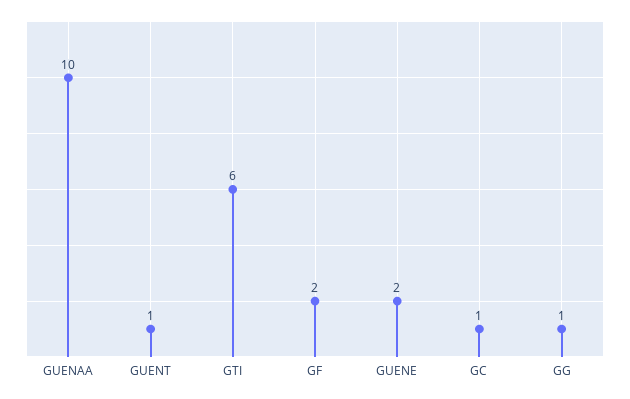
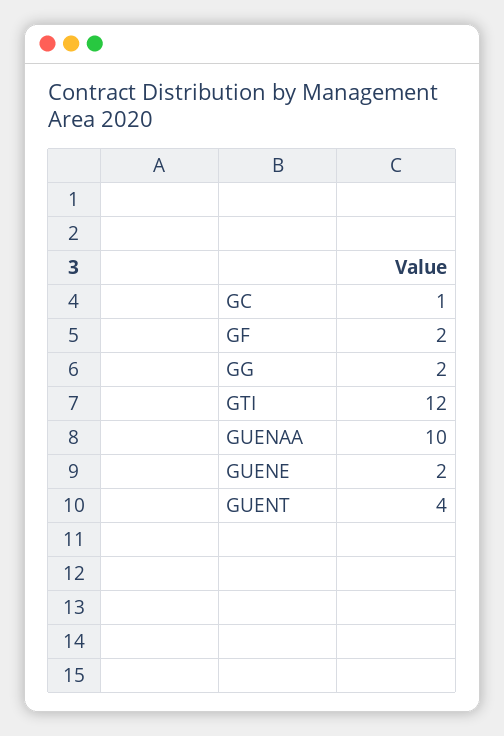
  {
    "GUENAA": 10,
-   "GUENT": 1,
+   "GUENT": 4,
-   "GTI": 6,
+   "GTI": 12,
    "GF": 2,
    "GUENE": 2,
    "GC": 1,
-   "GG": 1
+   "GG": 2
  }

